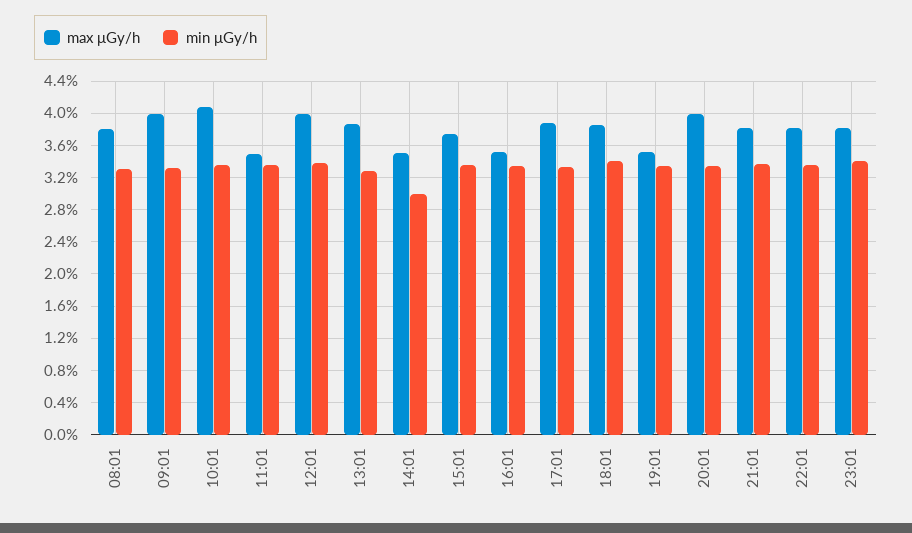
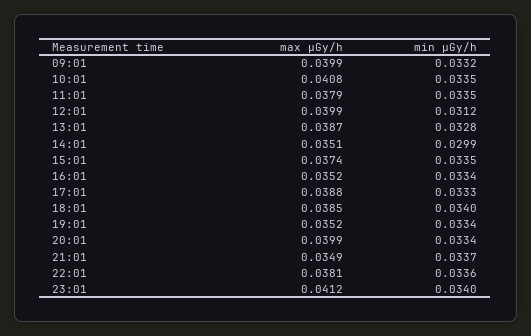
  {
    "max μGy/h": {
-     "08:01": 0.038,
      "09:01": 0.0399,
      "10:01": 0.0408,
-     "11:01": 0.035,
+     "11:01": 0.0379,
      "12:01": 0.0399,
      "13:01": 0.0387,
      "14:01": 0.0351,
      "15:01": 0.0374,
      "16:01": 0.0352,
      "17:01": 0.0388,
      "18:01": 0.0385,
      "19:01": 0.0352,
      "20:01": 0.0399,
-     "21:01": 0.038,
+     "21:01": 0.0349,
      "22:01": 0.0381,
-     "23:01": 0.038
+     "23:01": 0.0412
    },
    "min μGy/h": {
-     "08:01": 0.033,
      "09:01": 0.0332,
      "10:01": 0.0335,
      "11:01": 0.0335,
-     "12:01": 0.034,
+     "12:01": 0.0312,
      "13:01": 0.0328,
      "14:01": 0.0299,
      "15:01": 0.0335,
      "16:01": 0.0334,
      "17:01": 0.0333,
      "18:01": 0.034,
      "19:01": 0.0334,
      "20:01": 0.0334,
      "21:01": 0.0337,
      "22:01": 0.0336,
      "23:01": 0.034
    }
  }

